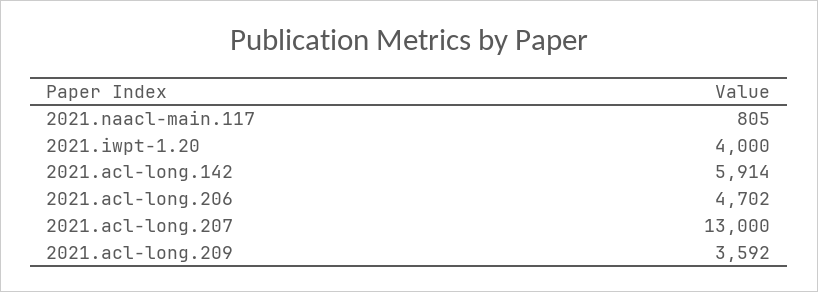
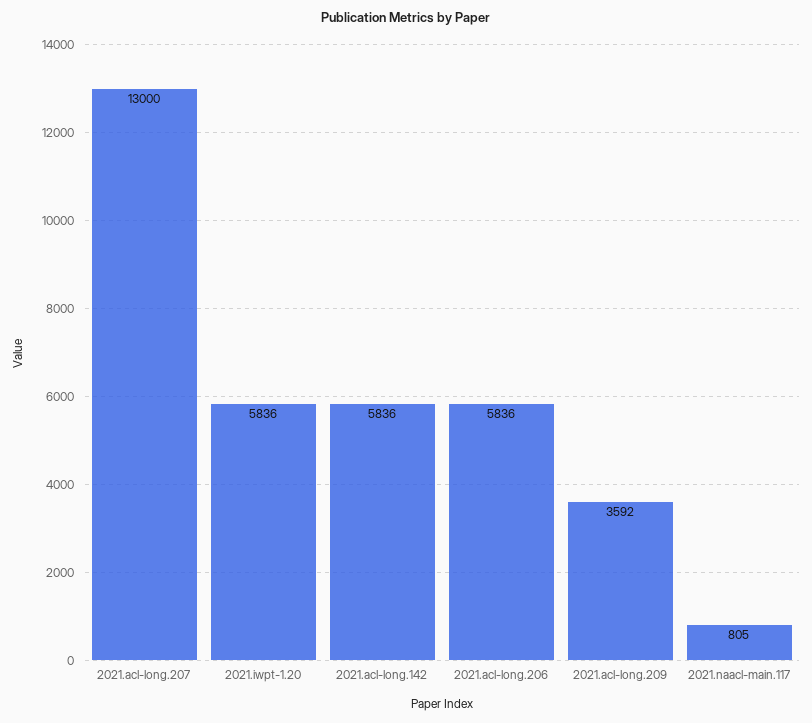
  {
    "2021.naacl-main.117": 805,
-   "2021.iwpt-1.20": 4000,
+   "2021.iwpt-1.20": 5836,
-   "2021.acl-long.142": 5914,
+   "2021.acl-long.142": 5836,
-   "2021.acl-long.206": 4702,
+   "2021.acl-long.206": 5836,
    "2021.acl-long.207": 13000,
    "2021.acl-long.209": 3592
  }

